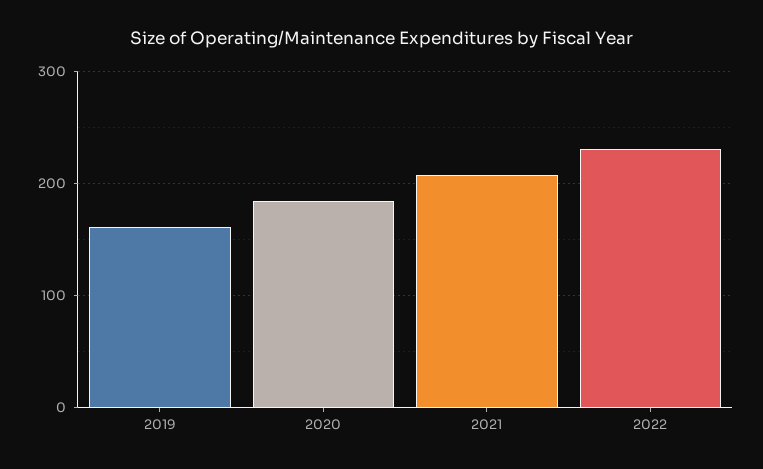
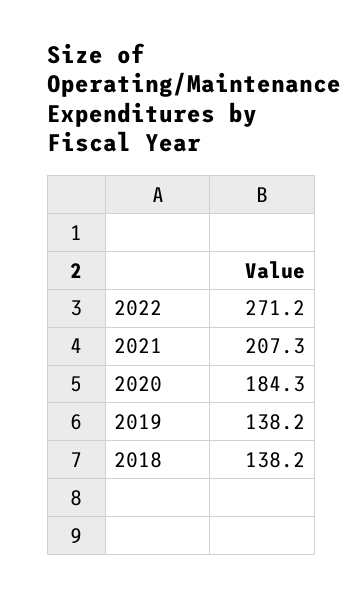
  {
-   "2019": 160,
+   "2019": 138.2,
    "2020": 184.3,
    "2021": 207.3,
-   "2022": 230
+   "2022": 271.2,
+   "2018": 138.2
  }

